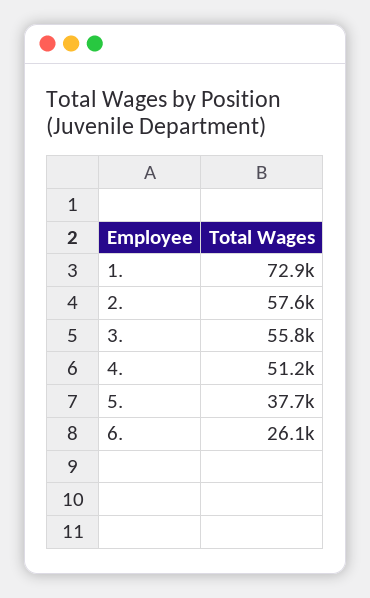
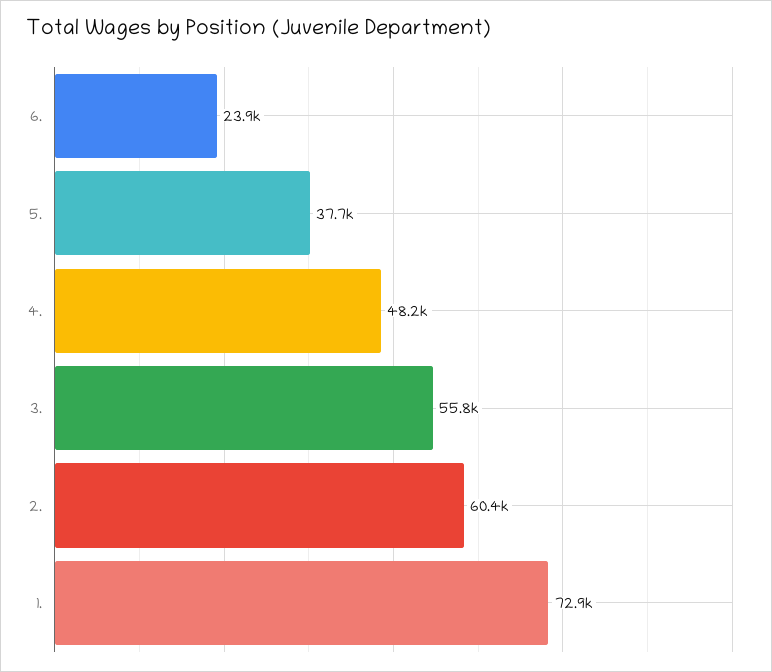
  {
    "1.": 72900,
-   "2.": 57600,
+   "2.": 60400,
    "3.": 55800,
-   "4.": 51200,
+   "4.": 48200,
    "5.": 37700,
-   "6.": 26100
+   "6.": 23900
  }

